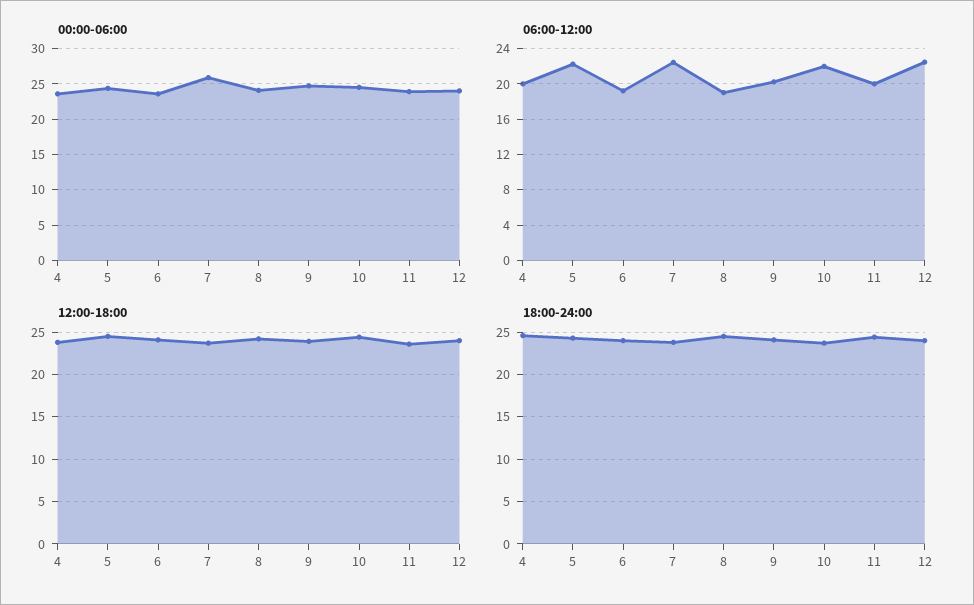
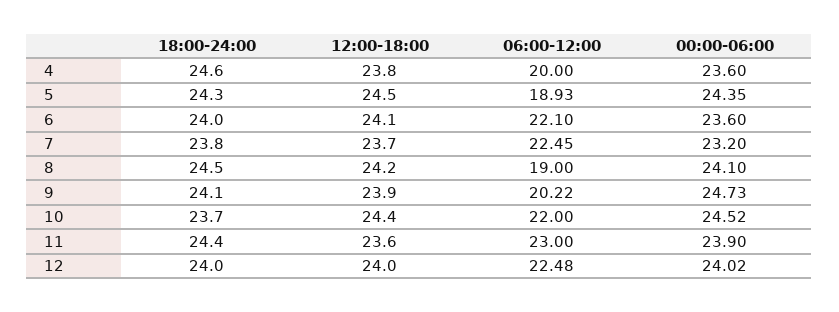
  {
    "00:00-06:00": {
      "4": 23.6,
      "5": 24.35,
      "6": 23.6,
-     "7": 26,
+     "7": 23.2,
      "8": 24.1,
      "9": 24.73,
      "10": 24.52,
      "11": 23.9,
      "12": 24.02
    },
    "06:00-12:00": {
      "4": 20,
-     "5": 22,
+     "5": 18.93,
-     "6": 19,
+     "6": 22.1,
      "7": 22.45,
      "8": 19,
      "9": 20.22,
      "10": 22,
-     "11": 20,
+     "11": 23,
      "12": 22.48
    },
    "12:00-18:00": {
      "4": 23.8,
      "5": 24.5,
      "6": 24.1,
      "7": 23.7,
      "8": 24.2,
      "9": 23.9,
      "10": 24.4,
      "11": 23.6,
      "12": 24
    },
    "18:00-24:00": {
      "4": 24.6,
      "5": 24.3,
      "6": 24,
      "7": 23.8,
      "8": 24.5,
      "9": 24.1,
      "10": 23.7,
      "11": 24.4,
      "12": 24
    }
  }

